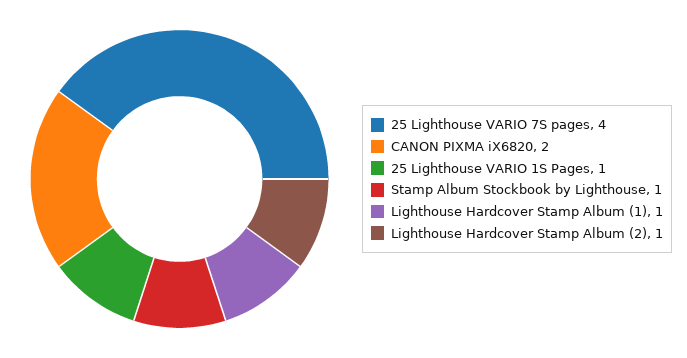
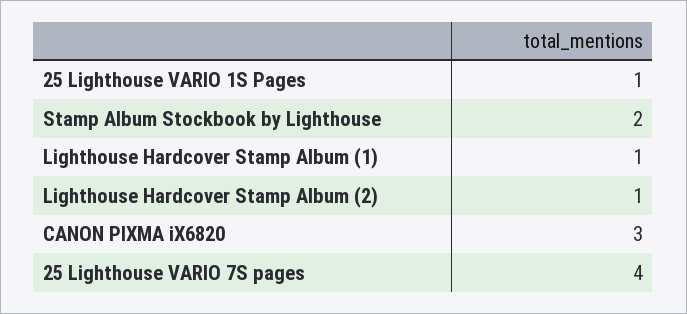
  {
    "25 Lighthouse VARIO 7S pages": 4,
-   "CANON PIXMA iX6820": 2,
+   "CANON PIXMA iX6820": 3,
    "25 Lighthouse VARIO 1S Pages": 1,
-   "Stamp Album Stockbook by Lighthouse": 1,
+   "Stamp Album Stockbook by Lighthouse": 2,
    "Lighthouse Hardcover Stamp Album (1)": 1,
    "Lighthouse Hardcover Stamp Album (2)": 1
  }

